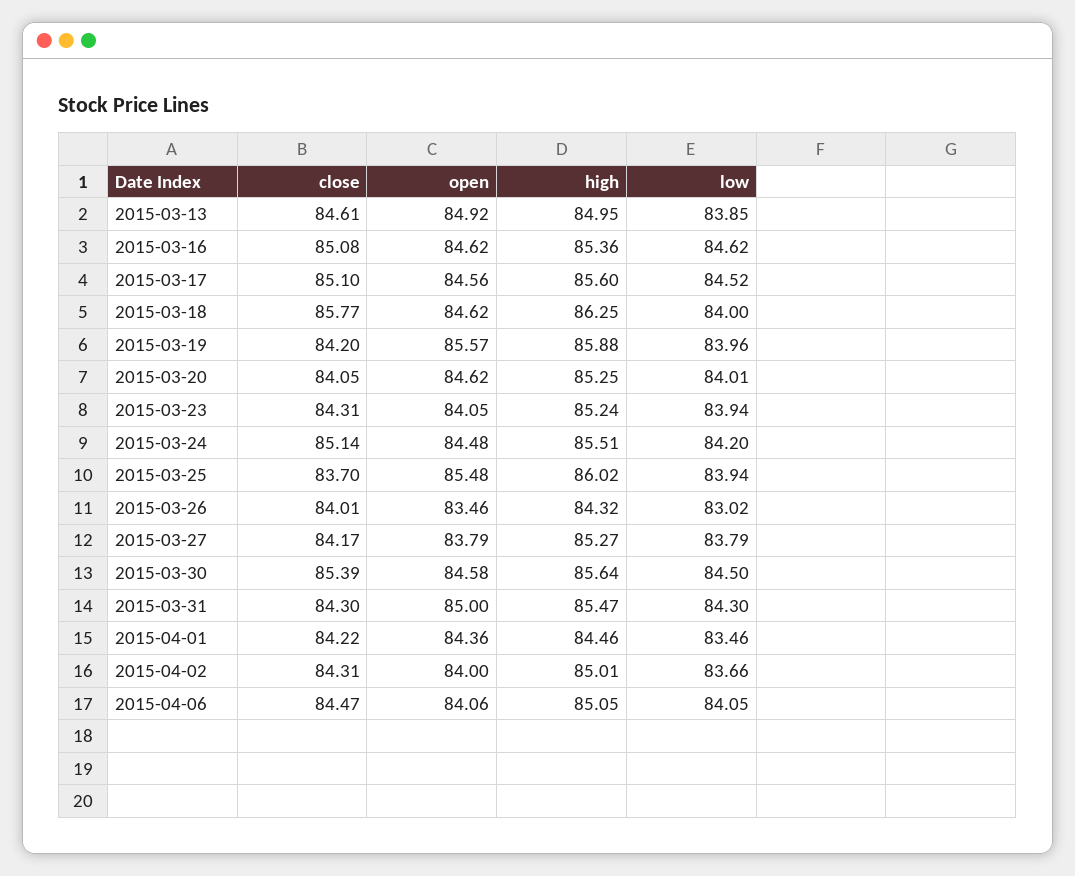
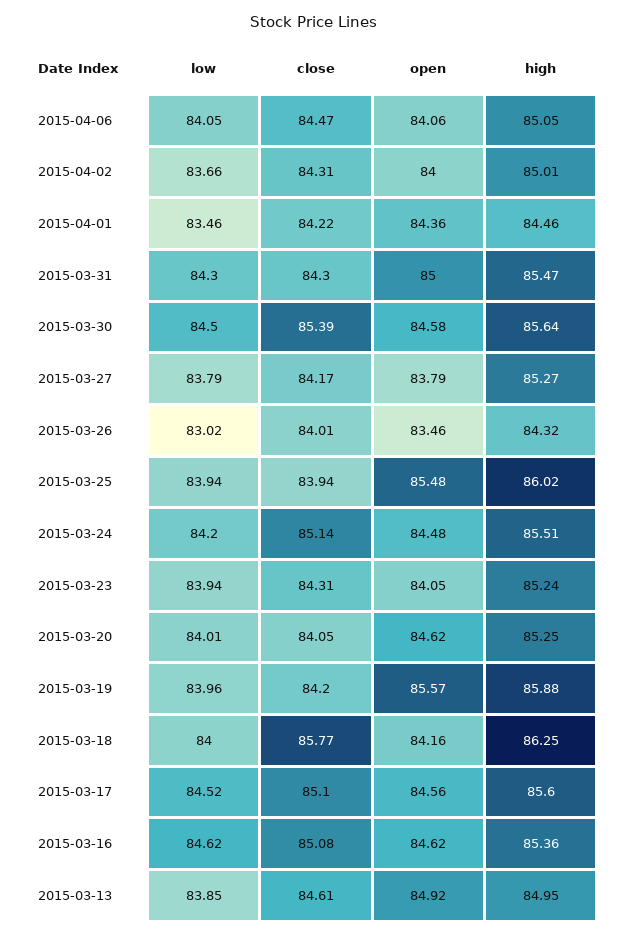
  {
    "close": {
      "2015-03-13": 84.61,
      "2015-03-16": 85.08,
      "2015-03-17": 85.1,
      "2015-03-18": 85.77,
      "2015-03-19": 84.2,
      "2015-03-20": 84.05,
      "2015-03-23": 84.31,
      "2015-03-24": 85.14,
-     "2015-03-25": 83.7,
+     "2015-03-25": 83.94,
      "2015-03-26": 84.01,
      "2015-03-27": 84.17,
      "2015-03-30": 85.39,
      "2015-03-31": 84.3,
      "2015-04-01": 84.22,
      "2015-04-02": 84.31,
      "2015-04-06": 84.47
    },
    "open": {
      "2015-03-13": 84.92,
      "2015-03-16": 84.62,
      "2015-03-17": 84.56,
-     "2015-03-18": 84.62,
+     "2015-03-18": 84.16,
      "2015-03-19": 85.57,
      "2015-03-20": 84.62,
      "2015-03-23": 84.05,
      "2015-03-24": 84.48,
      "2015-03-25": 85.48,
      "2015-03-26": 83.46,
      "2015-03-27": 83.79,
      "2015-03-30": 84.58,
      "2015-03-31": 85,
      "2015-04-01": 84.36,
      "2015-04-02": 84,
      "2015-04-06": 84.06
    },
    "high": {
      "2015-03-13": 84.95,
      "2015-03-16": 85.36,
      "2015-03-17": 85.6,
      "2015-03-18": 86.25,
      "2015-03-19": 85.88,
      "2015-03-20": 85.25,
      "2015-03-23": 85.24,
      "2015-03-24": 85.51,
      "2015-03-25": 86.02,
      "2015-03-26": 84.32,
      "2015-03-27": 85.27,
      "2015-03-30": 85.64,
      "2015-03-31": 85.47,
      "2015-04-01": 84.46,
      "2015-04-02": 85.01,
      "2015-04-06": 85.05
    },
    "low": {
      "2015-03-13": 83.85,
      "2015-03-16": 84.62,
      "2015-03-17": 84.52,
      "2015-03-18": 84,
      "2015-03-19": 83.96,
      "2015-03-20": 84.01,
      "2015-03-23": 83.94,
      "2015-03-24": 84.2,
      "2015-03-25": 83.94,
      "2015-03-26": 83.02,
      "2015-03-27": 83.79,
      "2015-03-30": 84.5,
      "2015-03-31": 84.3,
      "2015-04-01": 83.46,
      "2015-04-02": 83.66,
      "2015-04-06": 84.05
    }
  }

